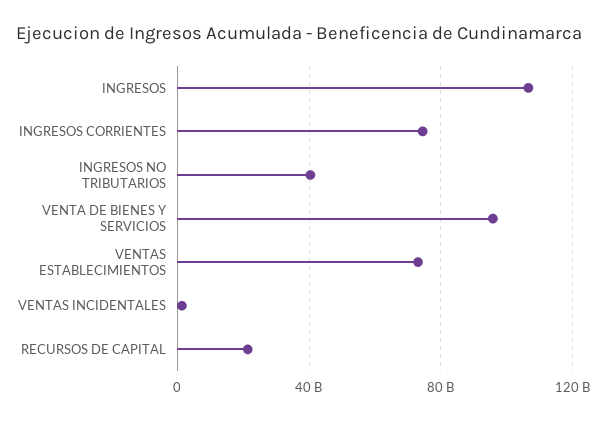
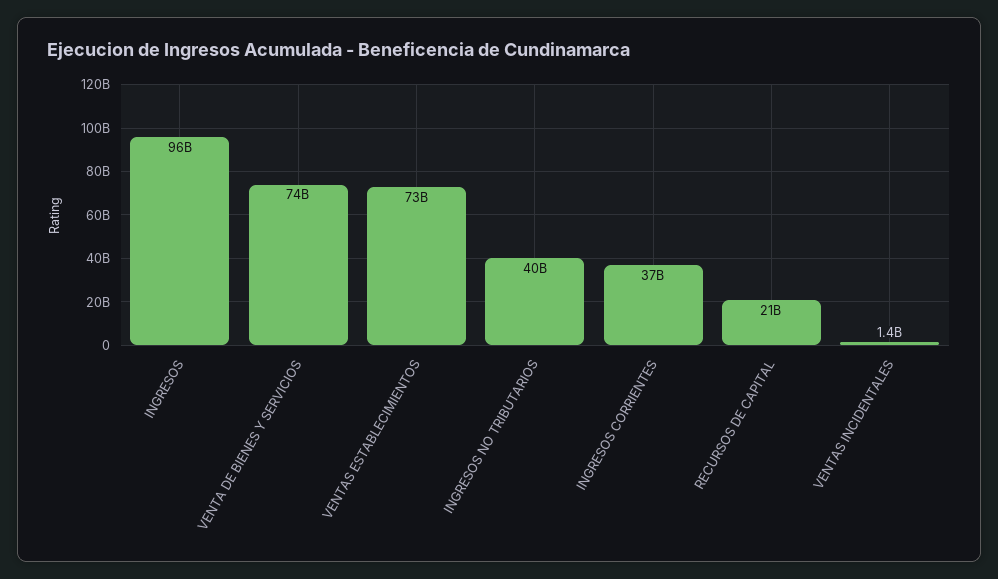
  {
-   "INGRESOS": 105000000000,
+   "INGRESOS": 96000000000,
-   "INGRESOS CORRIENTES": 75000000000,
+   "INGRESOS CORRIENTES": 37000000000,
    "INGRESOS NO TRIBUTARIOS": 40000000000,
-   "VENTA DE BIENES Y SERVICIOS": 95000000000,
+   "VENTA DE BIENES Y SERVICIOS": 74000000000,
    "VENTAS ESTABLECIMIENTOS": 73000000000,
    "VENTAS INCIDENTALES": 1400000000,
    "RECURSOS DE CAPITAL": 21000000000
  }

